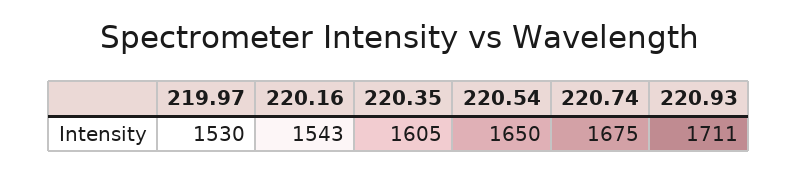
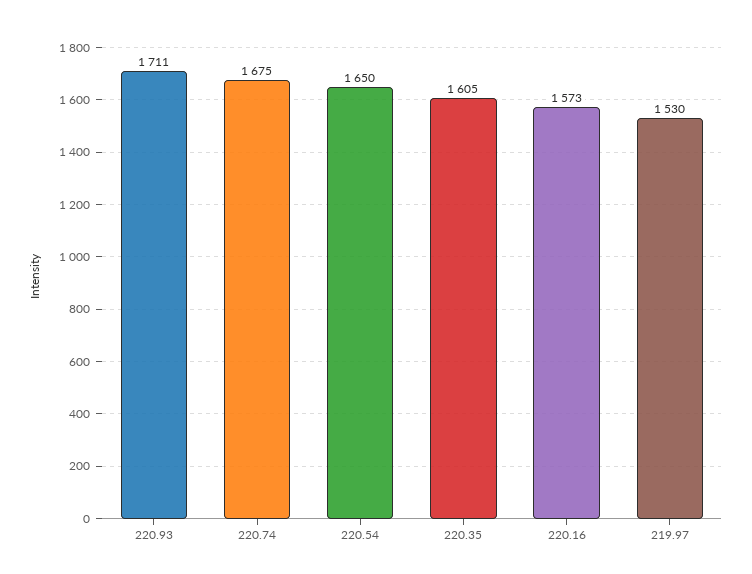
  {
    "219.97": 1530,
-   "220.16": 1543,
+   "220.16": 1573,
    "220.35": 1605,
    "220.54": 1650,
    "220.74": 1675,
    "220.93": 1711
  }

